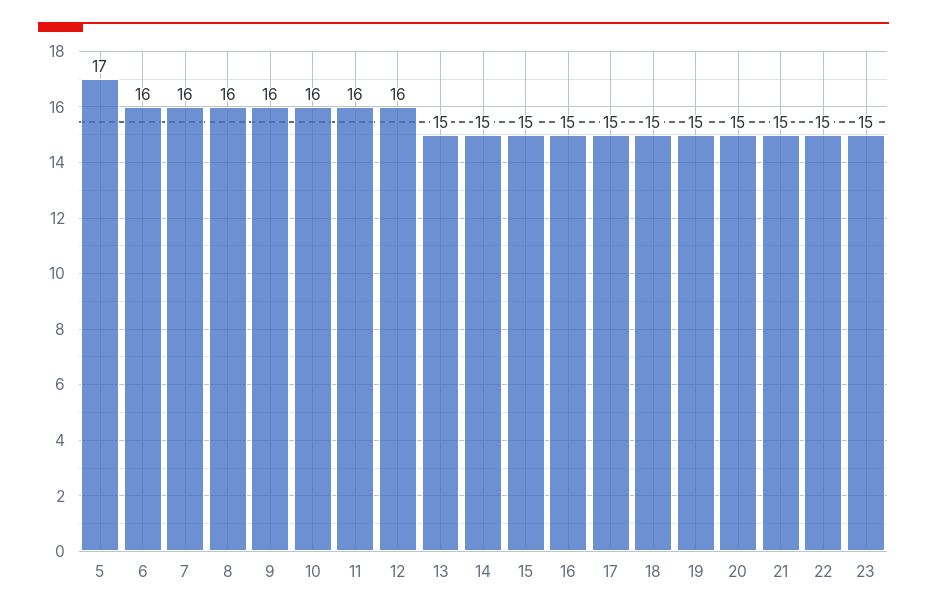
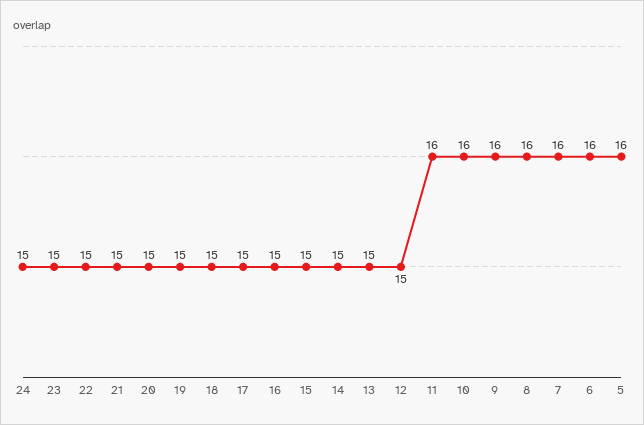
  {
-   "5": 17,
+   "5": 16,
    "6": 16,
    "7": 16,
    "8": 16,
    "9": 16,
    "10": 16,
    "11": 16,
-   "12": 16,
+   "12": 15,
    "13": 15,
    "14": 15,
    "15": 15,
    "16": 15,
    "17": 15,
    "18": 15,
    "19": 15,
    "20": 15,
    "21": 15,
    "22": 15,
-   "23": 15
+   "23": 15,
+   "24": 15
  }

